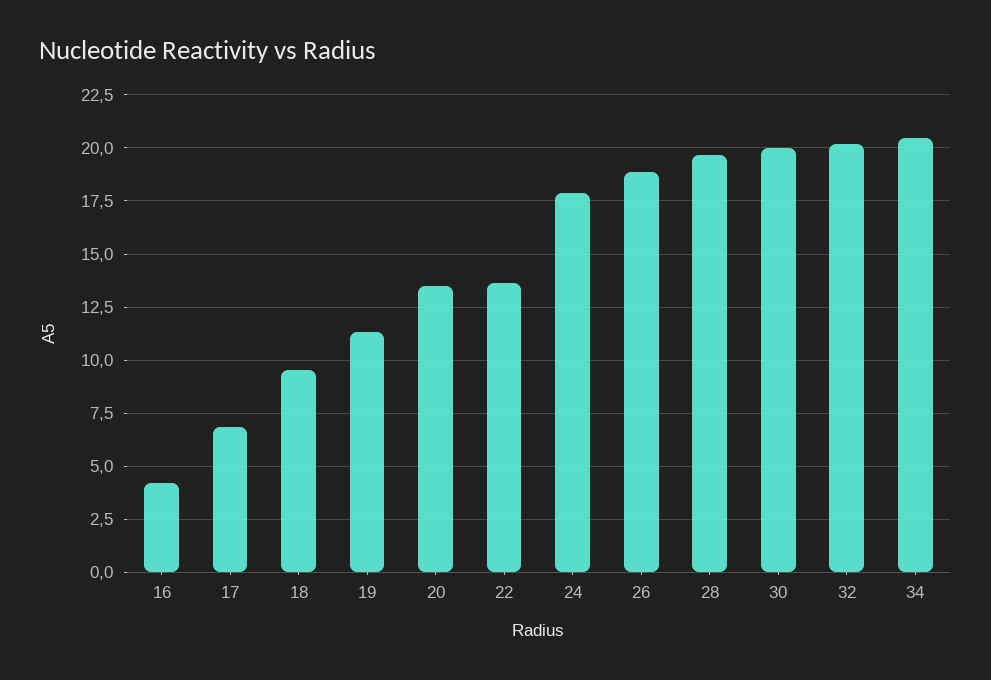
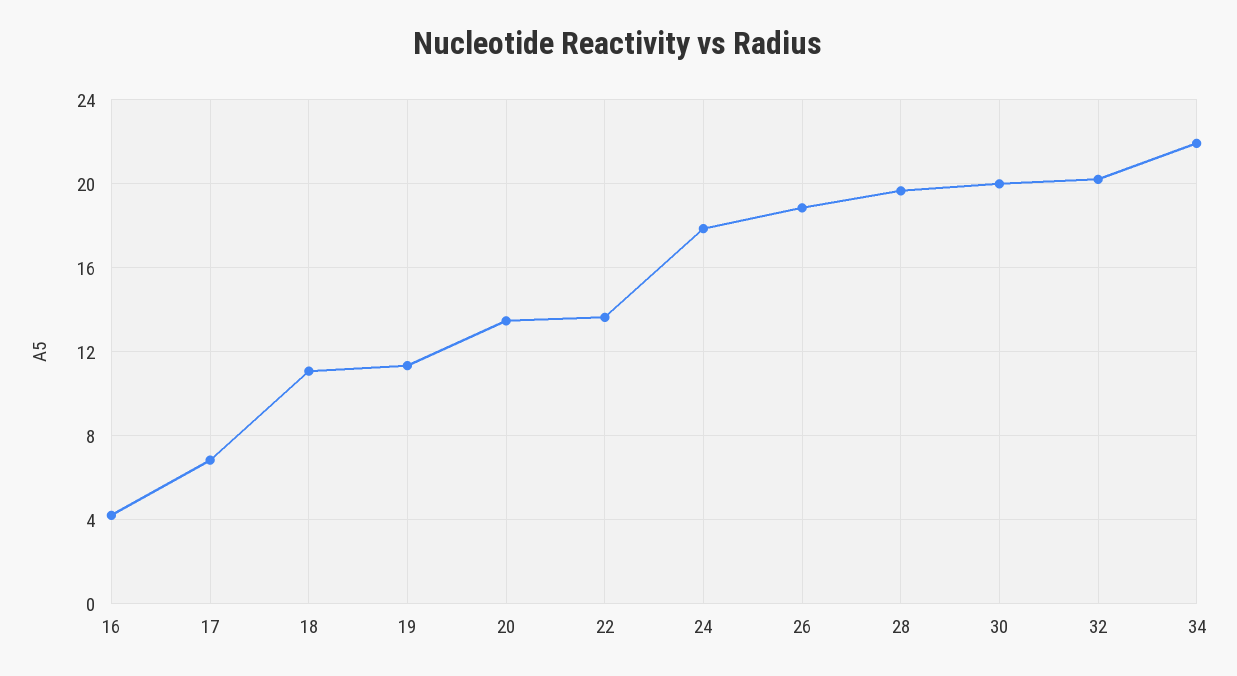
  {
    "16": 4,
    "17": 7,
-   "18": 9.5,
+   "18": 11,
    "19": 11.5,
    "20": 13.5,
    "22": 13.5,
    "24": 18,
    "26": 19,
    "28": 19.5,
    "30": 20,
    "32": 20,
-   "34": 20.5
+   "34": 22
  }

